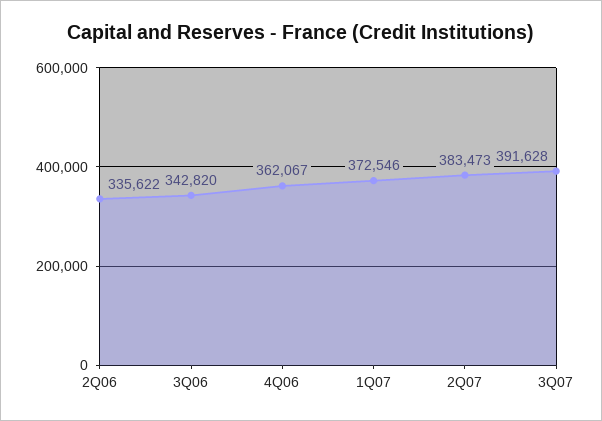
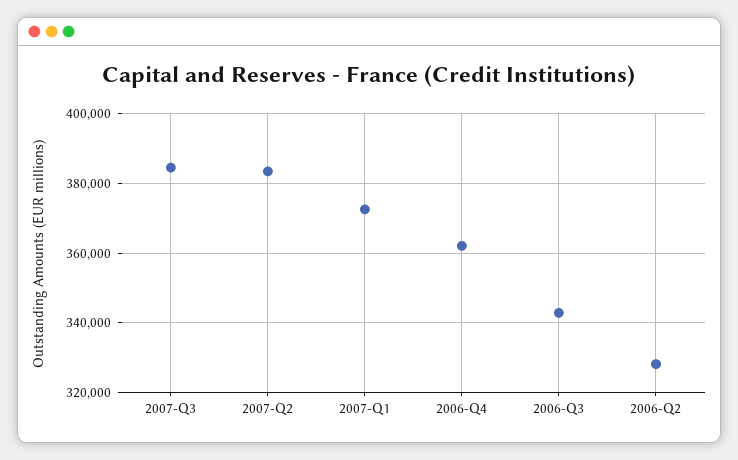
  {
-   "2Q06": 335622,
+   "2Q06": 328000,
    "3Q06": 342820,
    "4Q06": 362067,
    "1Q07": 372546,
    "2Q07": 383473,
-   "3Q07": 391628
+   "3Q07": 384000
  }

